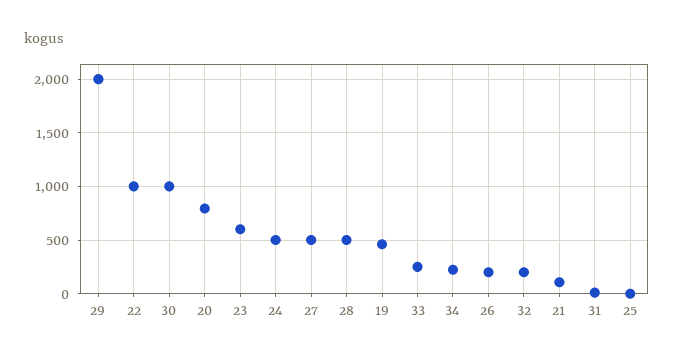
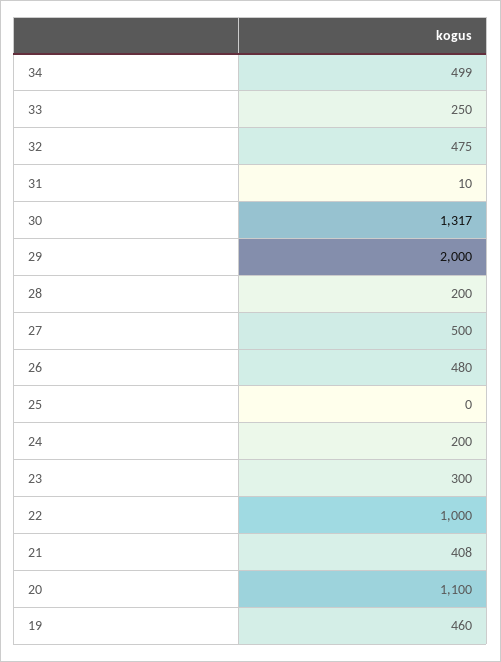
  {
    "29": 2000,
    "22": 1000,
-   "30": 1000,
+   "30": 1317,
-   "20": 800,
+   "20": 1100,
-   "23": 600,
+   "23": 300,
-   "24": 500,
+   "24": 200,
    "27": 500,
-   "28": 500,
+   "28": 200,
    "19": 460,
    "33": 250,
-   "34": 200,
+   "34": 499,
-   "26": 200,
+   "26": 480,
-   "32": 200,
+   "32": 475,
-   "21": 100,
+   "21": 408,
    "31": 10,
    "25": 0
  }

